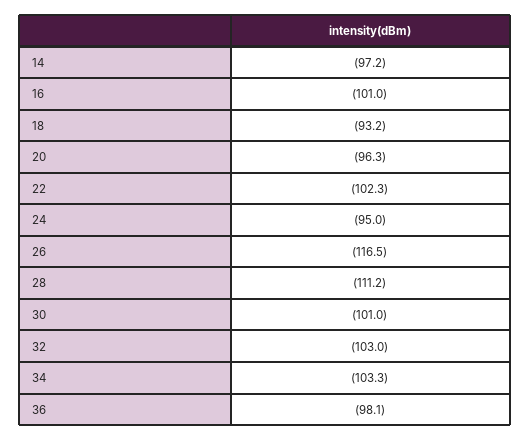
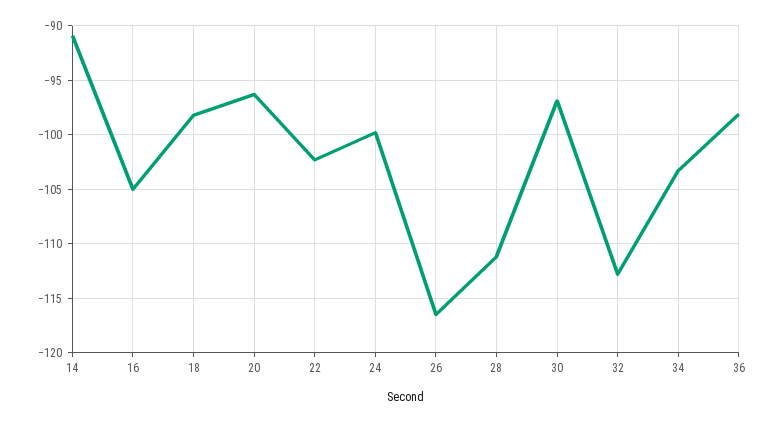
  {
-   "14": -97.2,
+   "14": -91,
-   "16": -101,
+   "16": -105,
-   "18": -93.2,
+   "18": -98,
    "20": -96.3,
    "22": -102.3,
-   "24": -95,
+   "24": -100,
    "26": -116.5,
    "28": -111.2,
-   "30": -101,
+   "30": -97,
-   "32": -103,
+   "32": -113,
    "34": -103.3,
    "36": -98.1
  }

